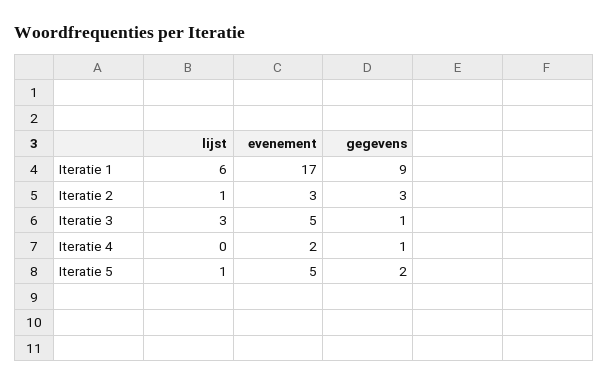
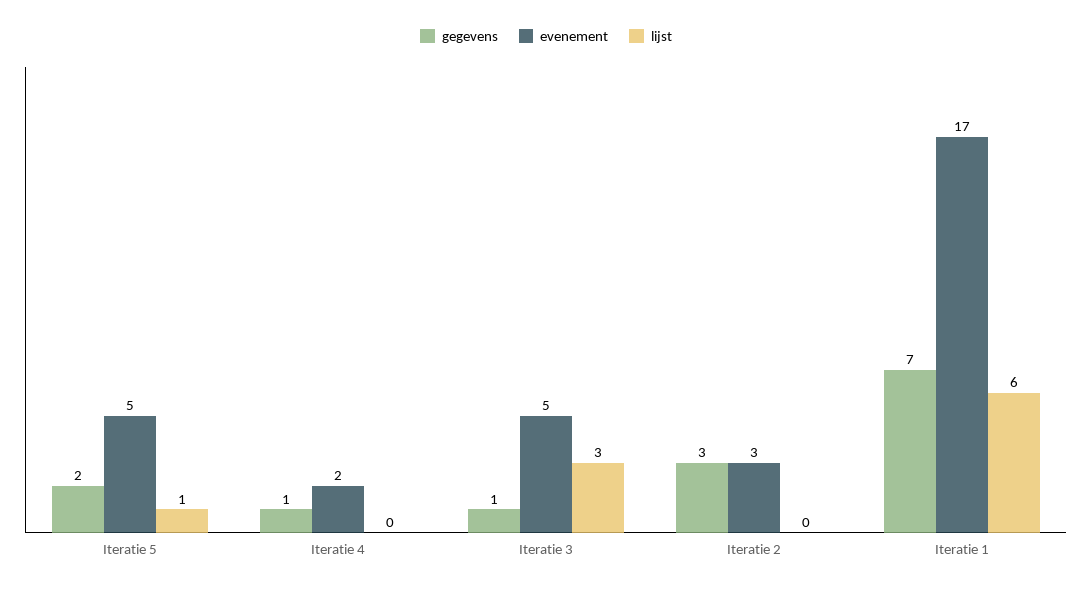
  {
    "lijst": {
      "Iteratie 1": 6,
-     "Iteratie 2": 1,
+     "Iteratie 2": 0,
      "Iteratie 3": 3,
      "Iteratie 4": 0,
      "Iteratie 5": 1
    },
    "evenement": {
      "Iteratie 1": 17,
      "Iteratie 2": 3,
      "Iteratie 3": 5,
      "Iteratie 4": 2,
      "Iteratie 5": 5
    },
    "gegevens": {
-     "Iteratie 1": 9,
+     "Iteratie 1": 7,
      "Iteratie 2": 3,
      "Iteratie 3": 1,
      "Iteratie 4": 1,
      "Iteratie 5": 2
    }
  }

